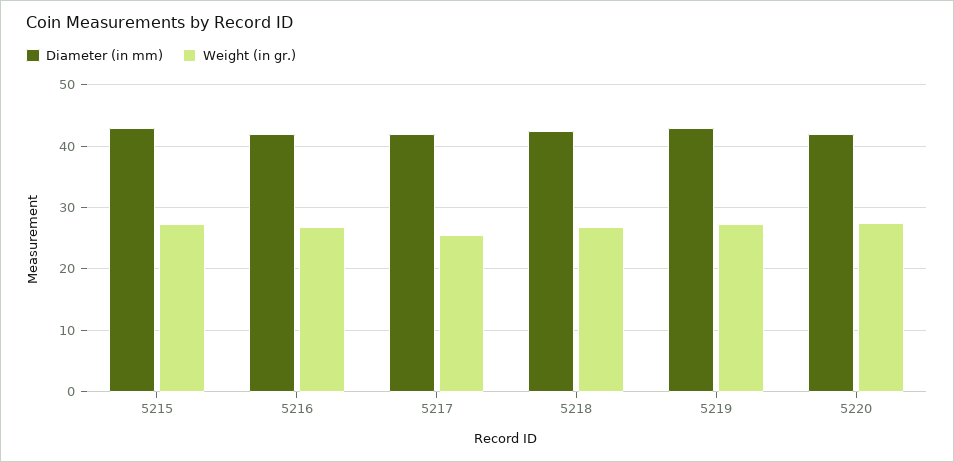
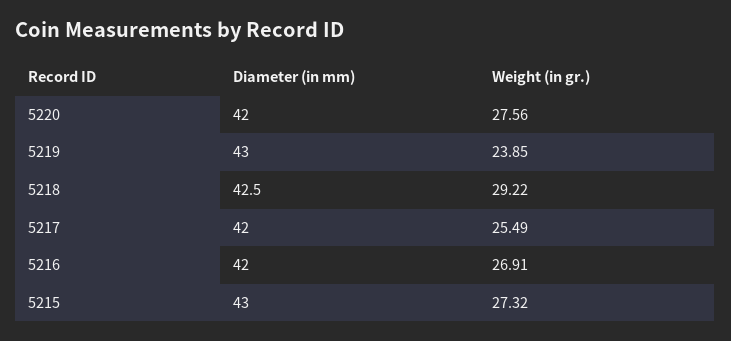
  {
    "Diameter (in mm)": {
      "5215": 43,
      "5216": 42,
      "5217": 42,
      "5218": 42.5,
      "5219": 43,
      "5220": 42
    },
    "Weight (in gr.)": {
      "5215": 27.32,
      "5216": 26.91,
      "5217": 25.49,
-     "5218": 27,
+     "5218": 29.22,
-     "5219": 27,
+     "5219": 23.85,
      "5220": 27.56
    }
  }

